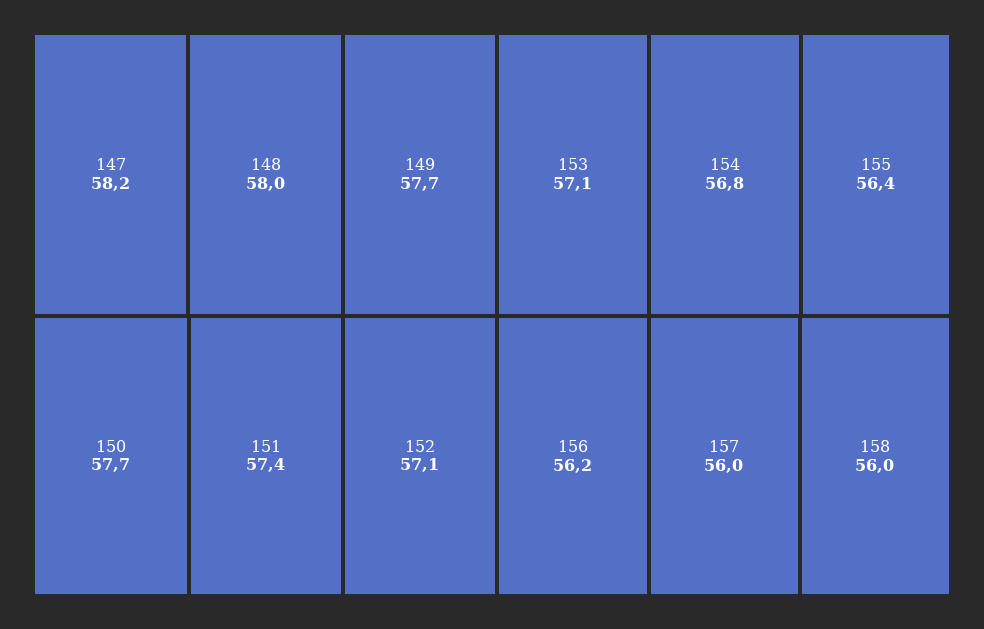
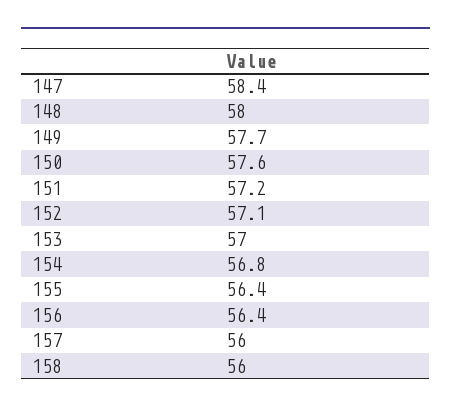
  {
-   "147": 58.2,
+   "147": 58.4,
    "148": 58,
    "149": 57.7,
-   "150": 57.7,
+   "150": 57.6,
-   "151": 57.4,
+   "151": 57.2,
    "152": 57.1,
-   "153": 57.1,
+   "153": 57,
    "154": 56.8,
    "155": 56.4,
-   "156": 56.2,
+   "156": 56.4,
    "157": 56,
    "158": 56
  }

